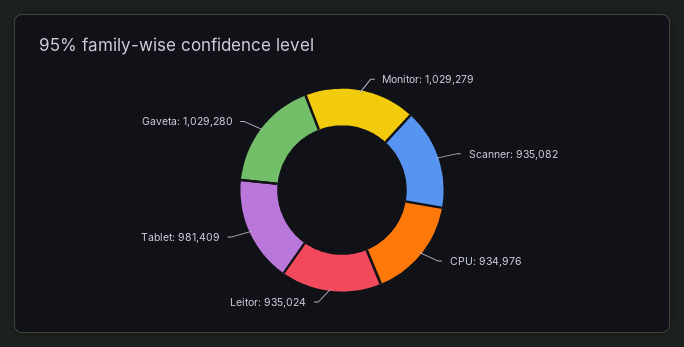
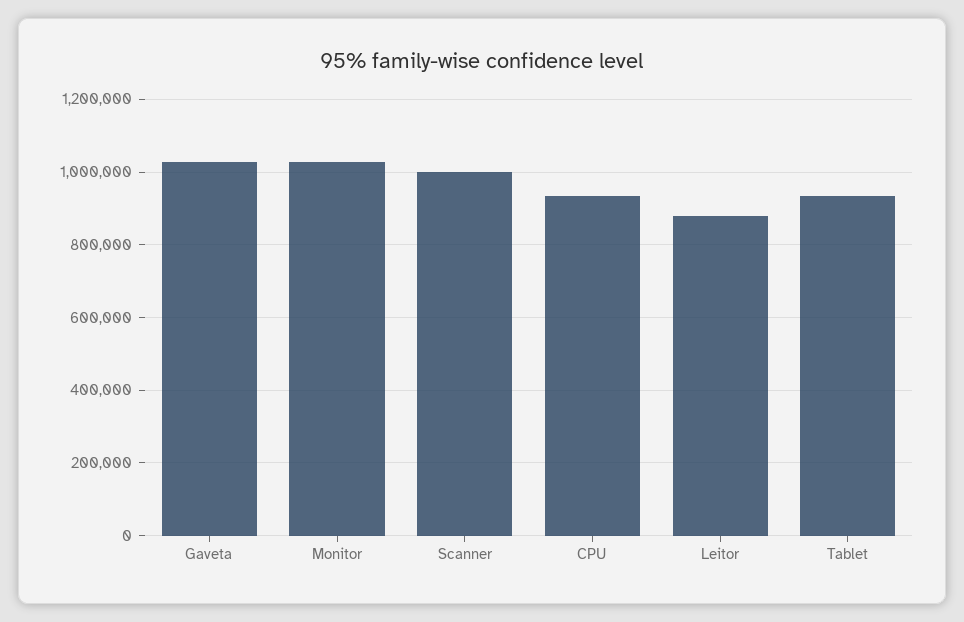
  {
    "Monitor": 1029279,
-   "Scanner": 935082,
+   "Scanner": 1000000,
    "CPU": 934976,
-   "Leitor": 935024,
+   "Leitor": 880000,
-   "Tablet": 981409,
+   "Tablet": 940000,
    "Gaveta": 1029280
  }

